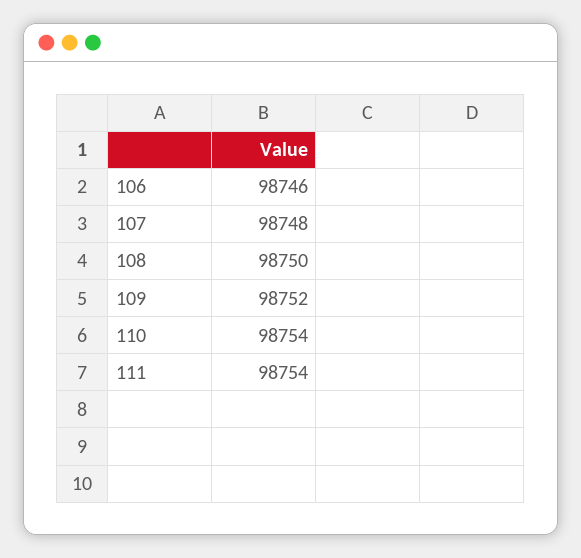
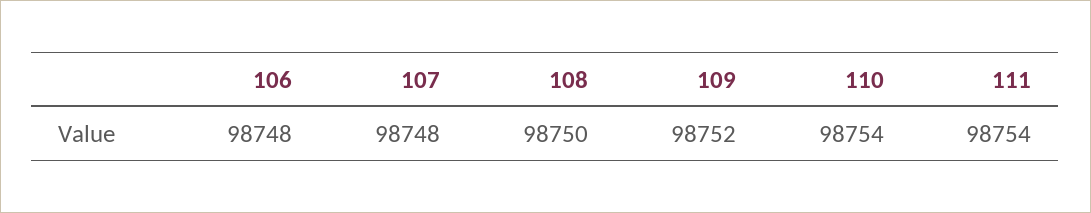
  {
-   "106": 98746,
+   "106": 98748,
    "107": 98748,
    "108": 98750,
    "109": 98752,
    "110": 98754,
    "111": 98754
  }

